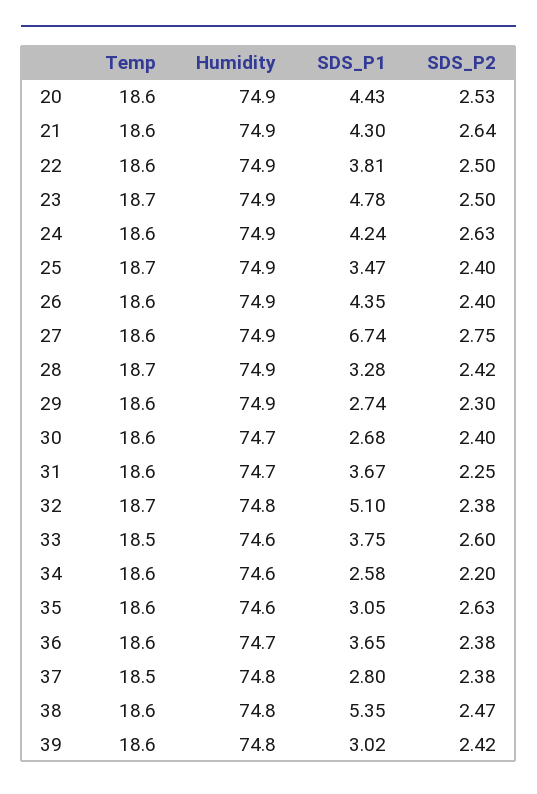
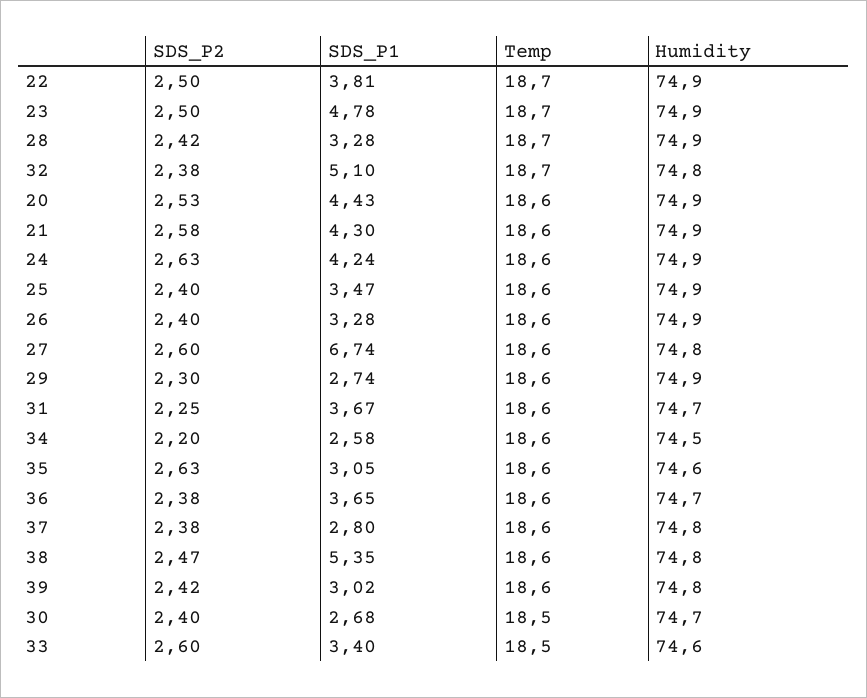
  {
    "Temp": {
      "20": 18.6,
      "21": 18.6,
-     "22": 18.6,
+     "22": 18.7,
      "23": 18.7,
      "24": 18.6,
-     "25": 18.7,
+     "25": 18.6,
      "26": 18.6,
      "27": 18.6,
      "28": 18.7,
      "29": 18.6,
-     "30": 18.6,
+     "30": 18.5,
      "31": 18.6,
      "32": 18.7,
      "33": 18.5,
      "34": 18.6,
      "35": 18.6,
      "36": 18.6,
-     "37": 18.5,
+     "37": 18.6,
      "38": 18.6,
      "39": 18.6
    },
    "Humidity": {
      "20": 74.9,
      "21": 74.9,
      "22": 74.9,
      "23": 74.9,
      "24": 74.9,
      "25": 74.9,
      "26": 74.9,
-     "27": 74.9,
+     "27": 74.8,
      "28": 74.9,
      "29": 74.9,
      "30": 74.7,
      "31": 74.7,
      "32": 74.8,
      "33": 74.6,
-     "34": 74.6,
+     "34": 74.5,
      "35": 74.6,
      "36": 74.7,
      "37": 74.8,
      "38": 74.8,
      "39": 74.8
    },
    "SDS_P1": {
      "20": 4.43,
      "21": 4.3,
      "22": 3.81,
      "23": 4.78,
      "24": 4.24,
      "25": 3.47,
-     "26": 4.35,
+     "26": 3.28,
      "27": 6.74,
      "28": 3.28,
      "29": 2.74,
      "30": 2.68,
      "31": 3.67,
      "32": 5.1,
-     "33": 3.75,
+     "33": 3.4,
      "34": 2.58,
      "35": 3.05,
      "36": 3.65,
      "37": 2.8,
      "38": 5.35,
      "39": 3.02
    },
    "SDS_P2": {
      "20": 2.53,
-     "21": 2.64,
+     "21": 2.58,
      "22": 2.5,
      "23": 2.5,
      "24": 2.63,
      "25": 2.4,
      "26": 2.4,
-     "27": 2.75,
+     "27": 2.6,
      "28": 2.42,
      "29": 2.3,
      "30": 2.4,
      "31": 2.25,
      "32": 2.38,
      "33": 2.6,
      "34": 2.2,
      "35": 2.63,
      "36": 2.38,
      "37": 2.38,
      "38": 2.47,
      "39": 2.42
    }
  }

